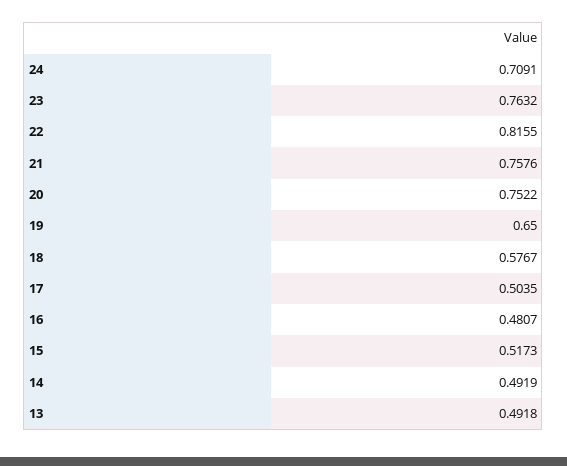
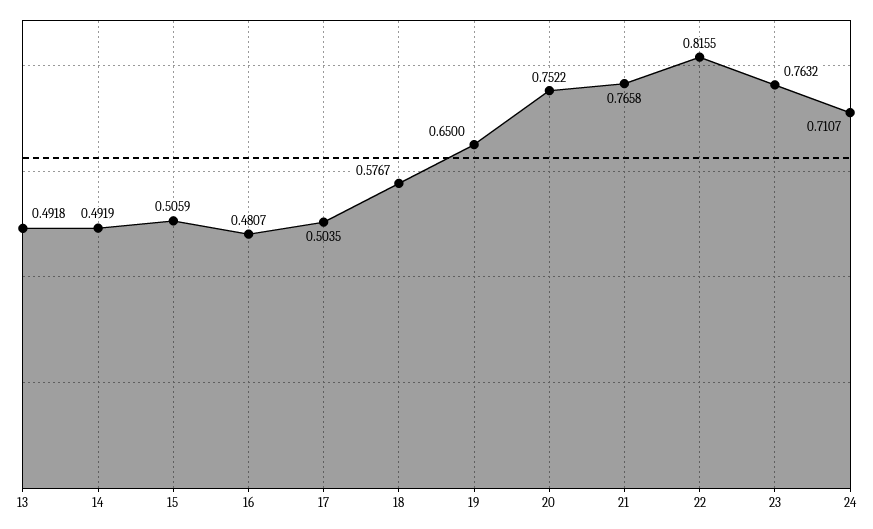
  {
-   "24": 0.7091,
+   "24": 0.7107,
    "23": 0.7632,
    "22": 0.8155,
-   "21": 0.7576,
+   "21": 0.7658,
    "20": 0.7522,
    "19": 0.65,
    "18": 0.5767,
    "17": 0.5035,
    "16": 0.4807,
-   "15": 0.5173,
+   "15": 0.5059,
    "14": 0.4919,
    "13": 0.4918
  }

